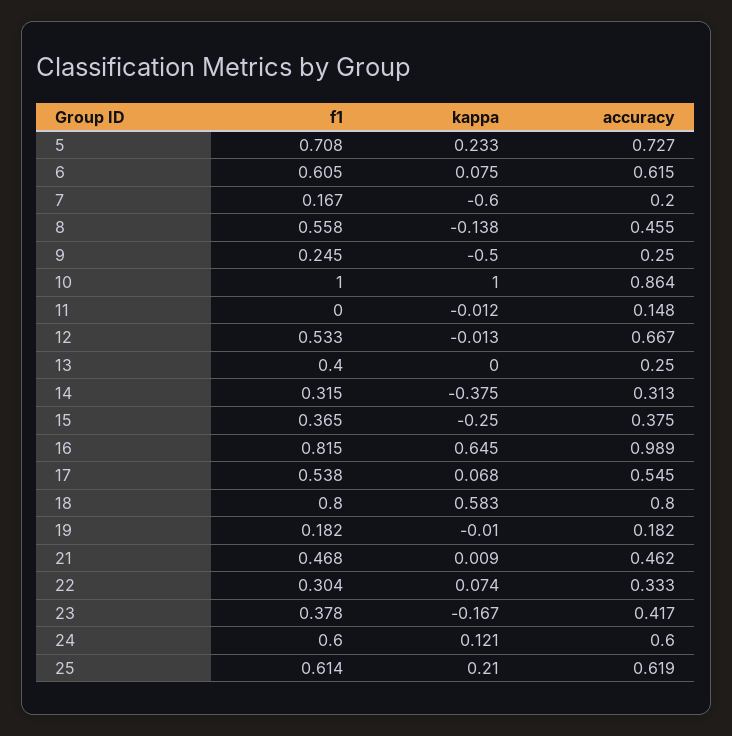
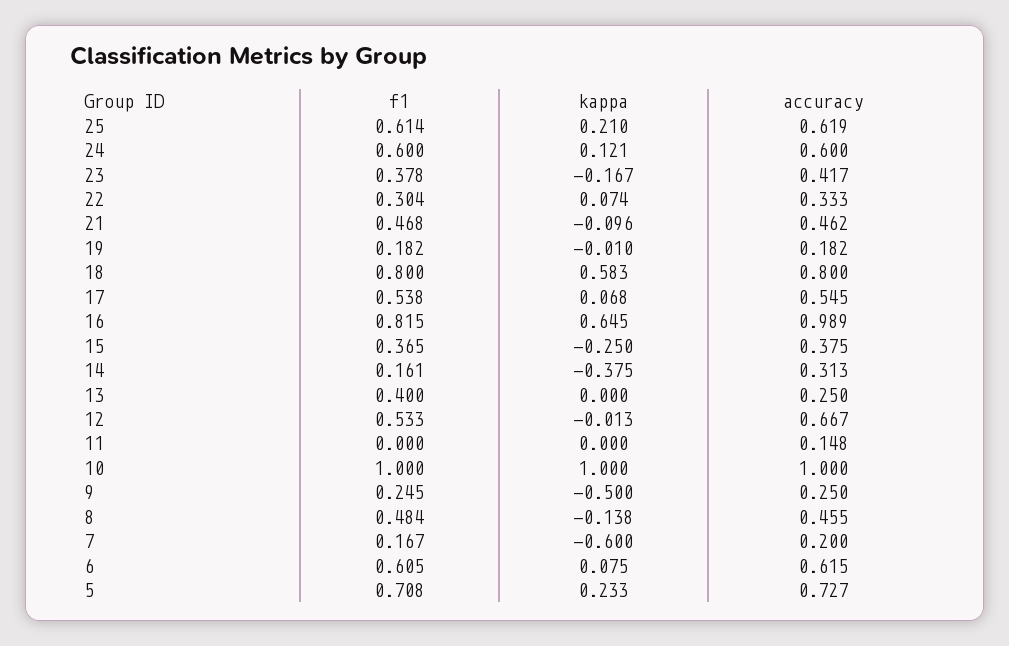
  {
    "f1": {
      "5": 0.708,
      "6": 0.605,
      "7": 0.167,
-     "8": 0.558,
+     "8": 0.484,
      "9": 0.245,
      "10": 1,
      "11": 0,
      "12": 0.533,
      "13": 0.4,
-     "14": 0.315,
+     "14": 0.161,
      "15": 0.365,
      "16": 0.815,
      "17": 0.538,
      "18": 0.8,
      "19": 0.182,
      "21": 0.468,
      "22": 0.304,
      "23": 0.378,
      "24": 0.6,
      "25": 0.614
    },
    "kappa": {
      "5": 0.233,
      "6": 0.075,
      "7": -0.6,
      "8": -0.138,
      "9": -0.5,
      "10": 1,
-     "11": -0.012,
+     "11": 0,
      "12": -0.013,
      "13": 0,
      "14": -0.375,
      "15": -0.25,
      "16": 0.645,
      "17": 0.068,
      "18": 0.583,
      "19": -0.01,
-     "21": 0.009,
+     "21": -0.096,
      "22": 0.074,
      "23": -0.167,
      "24": 0.121,
      "25": 0.21
    },
    "accuracy": {
      "5": 0.727,
      "6": 0.615,
      "7": 0.2,
      "8": 0.455,
      "9": 0.25,
-     "10": 0.864,
+     "10": 1,
      "11": 0.148,
      "12": 0.667,
      "13": 0.25,
      "14": 0.313,
      "15": 0.375,
      "16": 0.989,
      "17": 0.545,
      "18": 0.8,
      "19": 0.182,
      "21": 0.462,
      "22": 0.333,
      "23": 0.417,
      "24": 0.6,
      "25": 0.619
    }
  }

